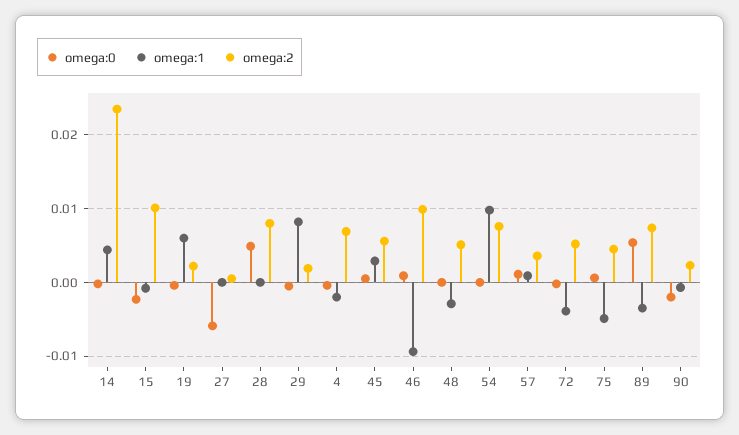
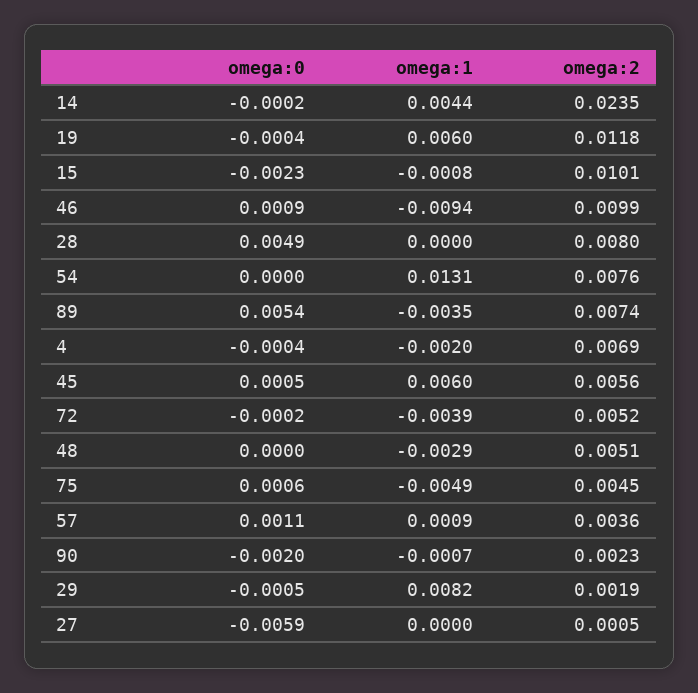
  {
    "omega:0": {
      "14": -0.0002,
      "15": -0.0023,
      "19": -0.0004,
      "27": -0.0059,
      "28": 0.0049,
      "29": -0.0005,
      "4": -0.0004,
      "45": 0.0005,
      "46": 0.0009,
      "48": 0,
      "54": 0,
      "57": 0.0011,
      "72": -0.0002,
      "75": 0.0006,
      "89": 0.0054,
      "90": -0.002
    },
    "omega:1": {
      "14": 0.0044,
      "15": -0.0008,
      "19": 0.006,
      "27": 0,
      "28": 0,
      "29": 0.0082,
      "4": -0.002,
-     "45": 0.003,
+     "45": 0.006,
      "46": -0.0094,
      "48": -0.0029,
-     "54": 0.01,
+     "54": 0.0131,
      "57": 0.0009,
      "72": -0.0039,
      "75": -0.0049,
      "89": -0.0035,
      "90": -0.0007
    },
    "omega:2": {
      "14": 0.0235,
      "15": 0.0101,
-     "19": 0.002,
+     "19": 0.0118,
      "27": 0.0005,
      "28": 0.008,
      "29": 0.0019,
      "4": 0.0069,
      "45": 0.0056,
      "46": 0.0099,
      "48": 0.0051,
      "54": 0.0076,
      "57": 0.0036,
      "72": 0.0052,
      "75": 0.0045,
      "89": 0.0074,
      "90": 0.0023
    }
  }

